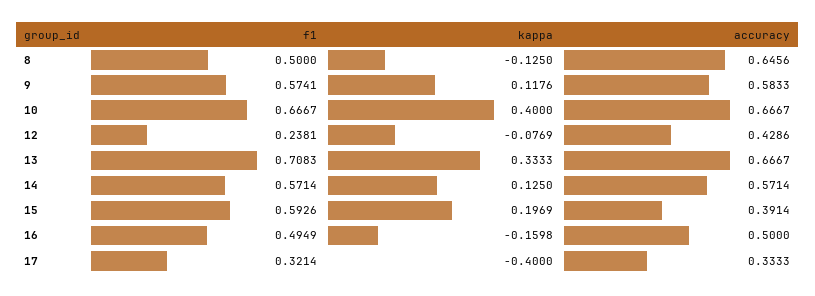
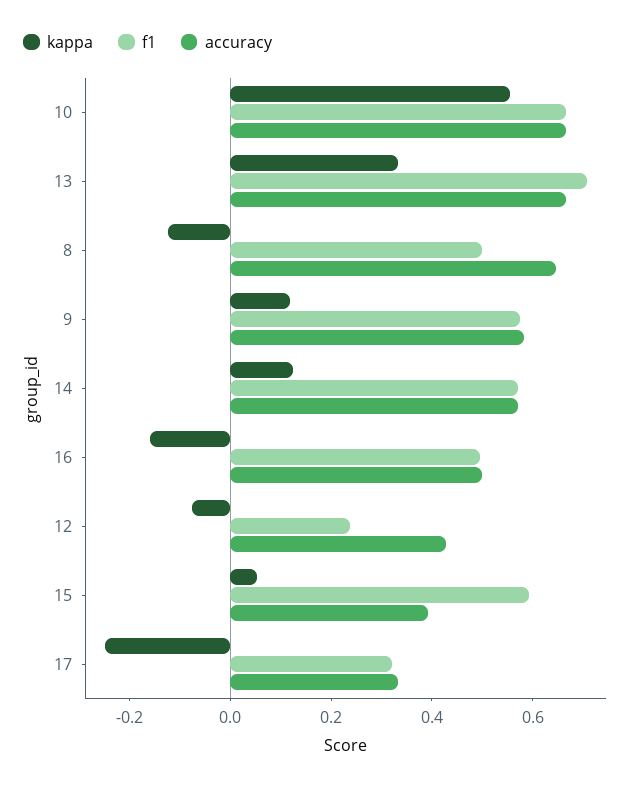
  {
    "f1": {
      "8": 0.5,
      "9": 0.5741,
      "10": 0.6667,
      "12": 0.2381,
      "13": 0.7083,
      "14": 0.5714,
      "15": 0.5926,
      "16": 0.4949,
      "17": 0.3214
    },
    "kappa": {
      "8": -0.125,
      "9": 0.1176,
-     "10": 0.4,
+     "10": 0.55,
      "12": -0.0769,
      "13": 0.3333,
      "14": 0.125,
-     "15": 0.1969,
+     "15": 0.05,
      "16": -0.1598,
-     "17": -0.4
+     "17": -0.25
    },
    "accuracy": {
      "8": 0.6456,
      "9": 0.5833,
      "10": 0.6667,
      "12": 0.4286,
      "13": 0.6667,
      "14": 0.5714,
      "15": 0.3914,
      "16": 0.5,
      "17": 0.3333
    }
  }

